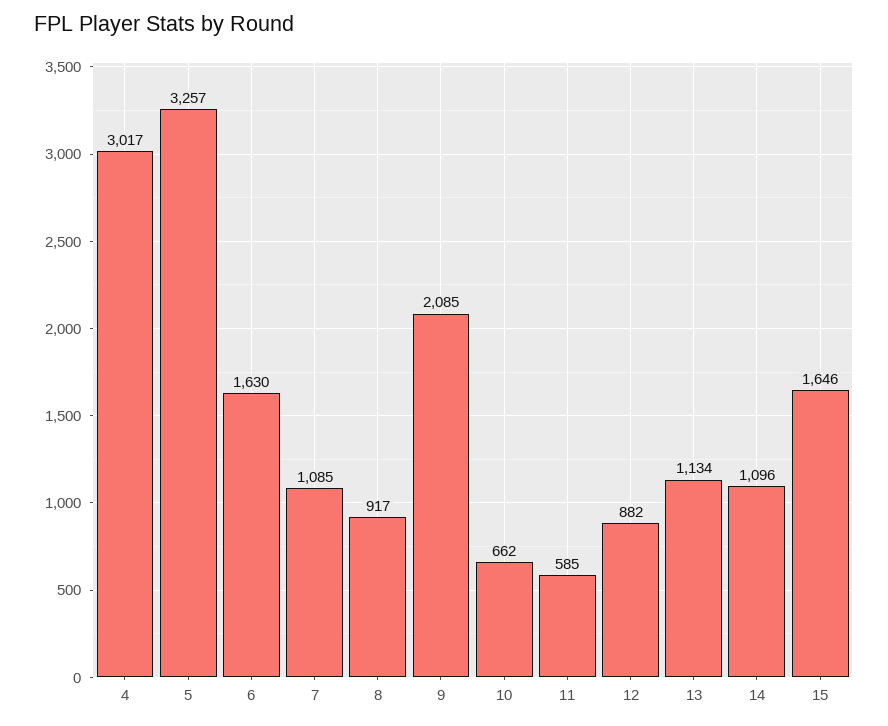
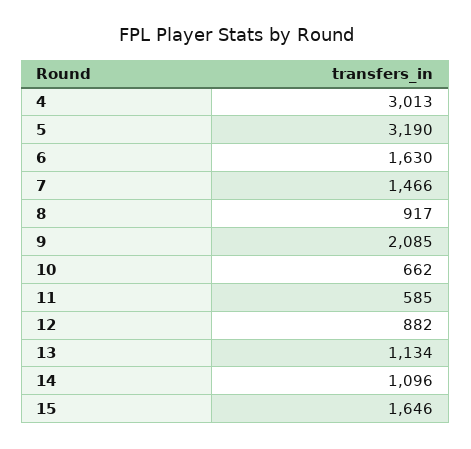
  {
-   "4": 3017,
+   "4": 3013,
-   "5": 3257,
+   "5": 3190,
    "6": 1630,
-   "7": 1085,
+   "7": 1466,
    "8": 917,
    "9": 2085,
    "10": 662,
    "11": 585,
    "12": 882,
    "13": 1134,
    "14": 1096,
    "15": 1646
  }

